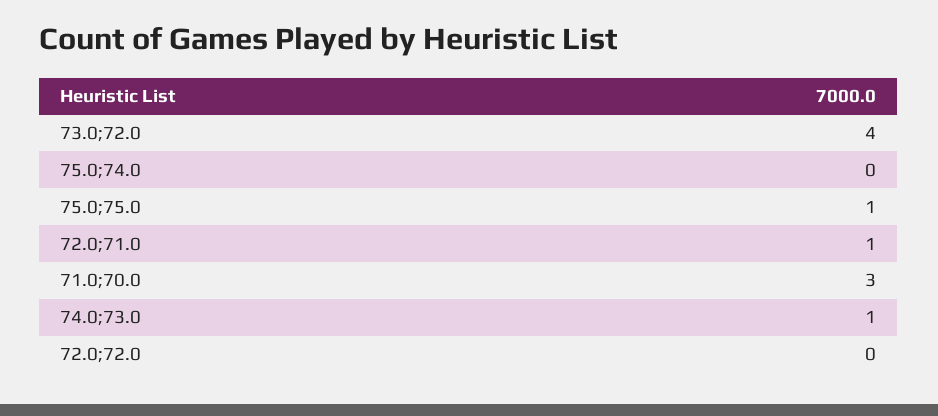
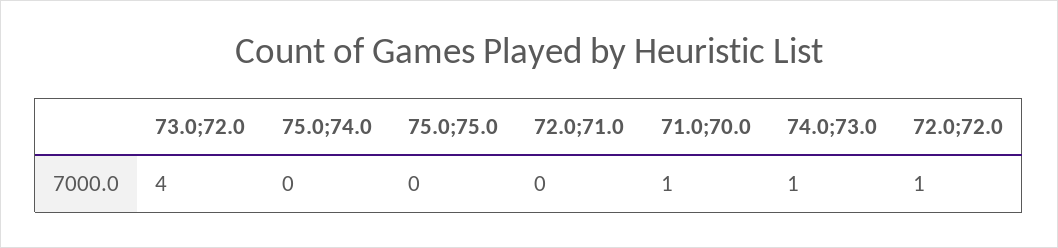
  {
    "73.0;72.0": 4,
    "75.0;74.0": 0,
-   "75.0;75.0": 1,
+   "75.0;75.0": 0,
-   "72.0;71.0": 1,
+   "72.0;71.0": 0,
-   "71.0;70.0": 3,
+   "71.0;70.0": 1,
    "74.0;73.0": 1,
-   "72.0;72.0": 0
+   "72.0;72.0": 1
  }

